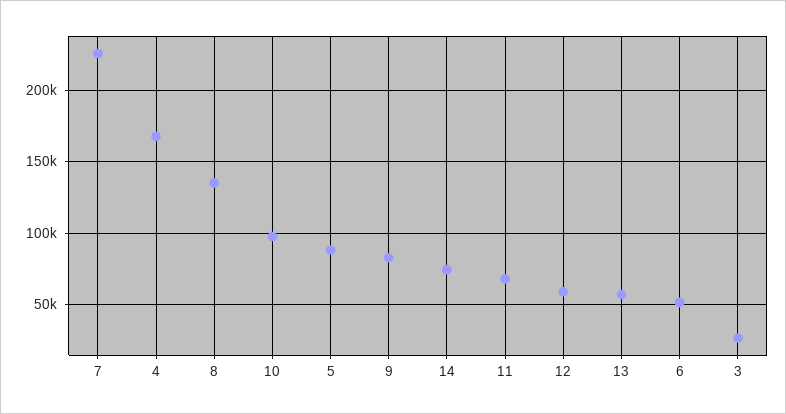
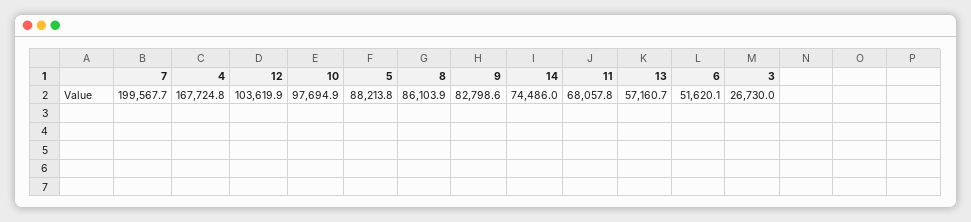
  {
-   "7": 225000,
+   "7": 199567.7,
    "4": 167724.8,
-   "8": 135000,
+   "8": 86103.9,
    "10": 97694.9,
    "5": 88213.8,
    "9": 82798.6,
    "14": 74486,
    "11": 68057.8,
-   "12": 60000,
+   "12": 103619.9,
    "13": 57160.7,
    "6": 51620.1,
    "3": 26730
  }

